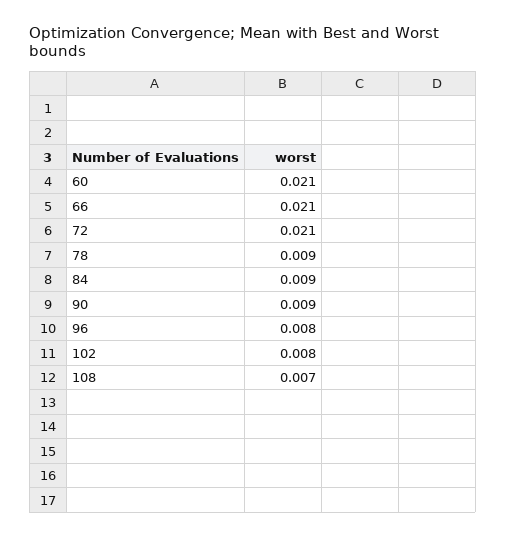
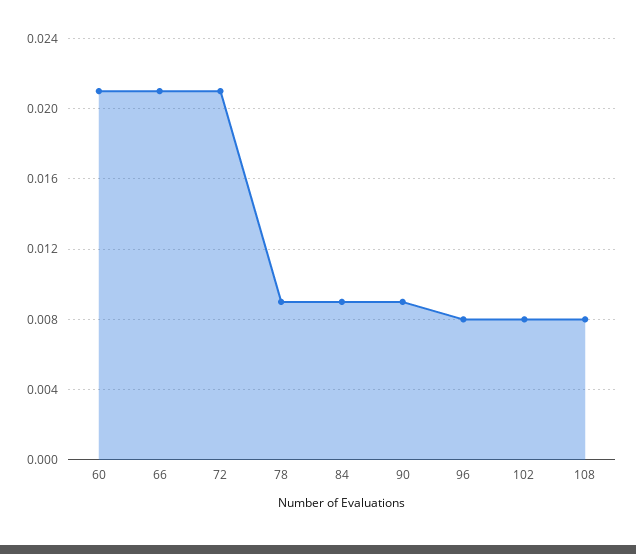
  {
    "60": 0.021,
    "66": 0.021,
    "72": 0.021,
    "78": 0.009,
    "84": 0.009,
    "90": 0.009,
    "96": 0.008,
    "102": 0.008,
-   "108": 0.007
+   "108": 0.008
  }

